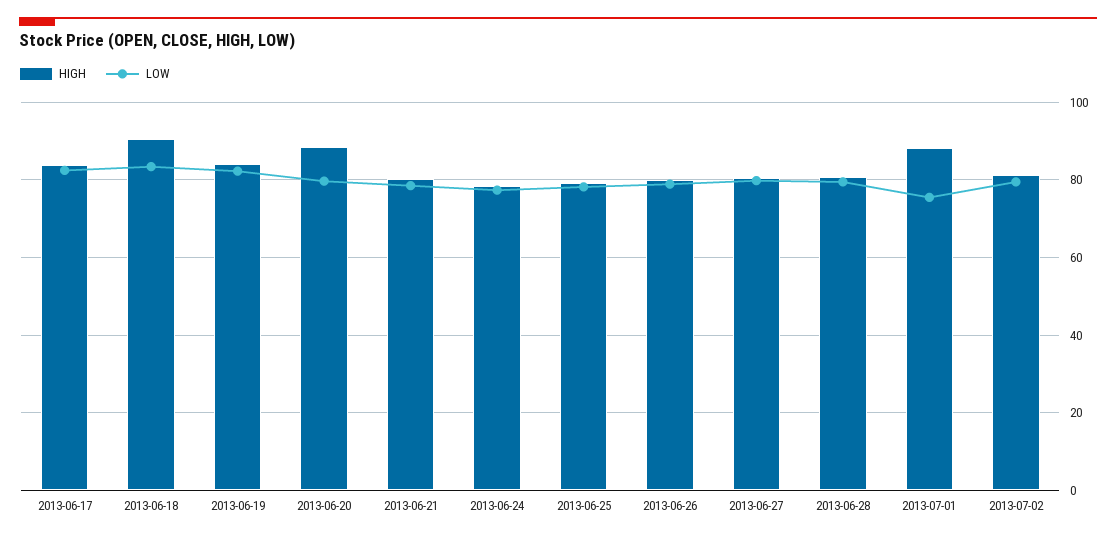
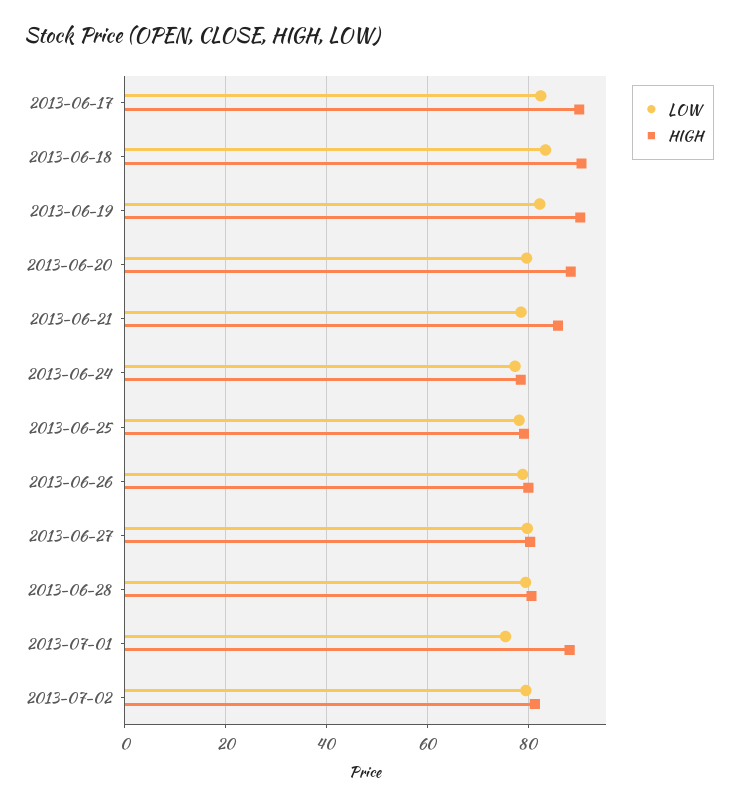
  {
    "HIGH": {
-     "2013-06-17": 84,
+     "2013-06-17": 90,
      "2013-06-18": 90,
-     "2013-06-19": 84,
+     "2013-06-19": 90,
      "2013-06-20": 88,
-     "2013-06-21": 80,
+     "2013-06-21": 86,
      "2013-06-24": 78,
      "2013-06-25": 80,
      "2013-06-26": 80,
      "2013-06-27": 80,
      "2013-06-28": 80,
      "2013-07-01": 88,
      "2013-07-02": 82
    },
    "LOW": {
      "2013-06-17": 82,
      "2013-06-18": 84,
      "2013-06-19": 82,
      "2013-06-20": 80,
      "2013-06-21": 78,
      "2013-06-24": 78,
      "2013-06-25": 78,
      "2013-06-26": 78,
      "2013-06-27": 80,
      "2013-06-28": 80,
      "2013-07-01": 76,
      "2013-07-02": 80
    }
  }

